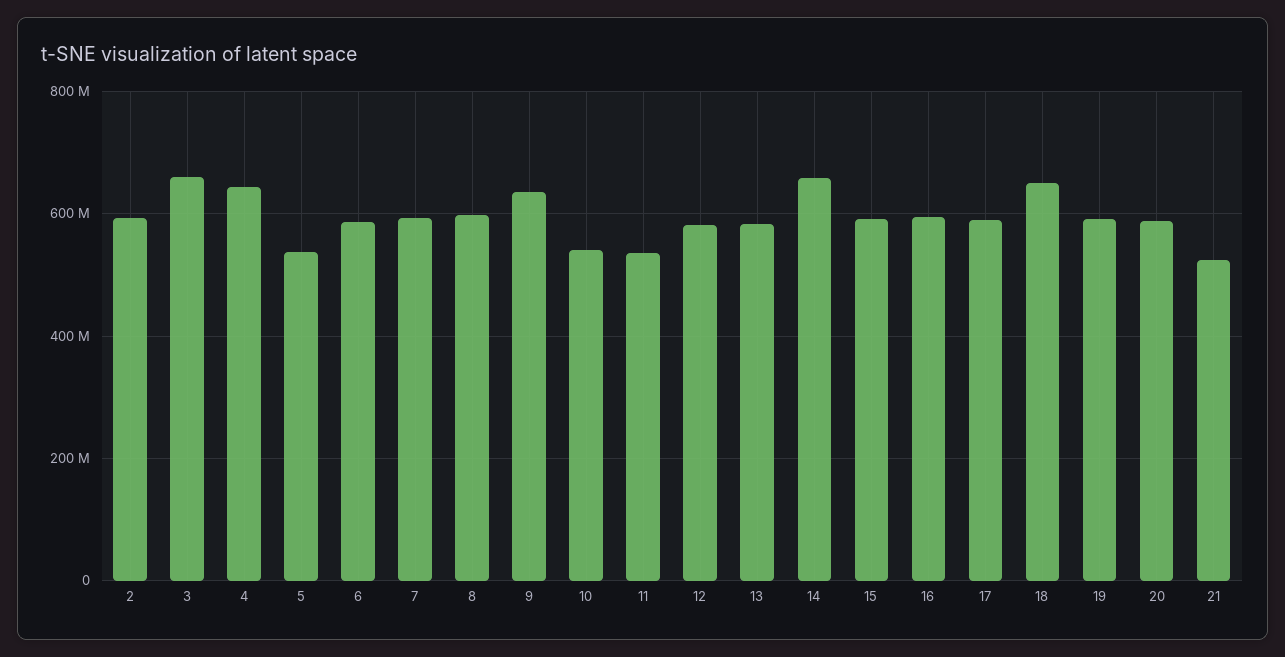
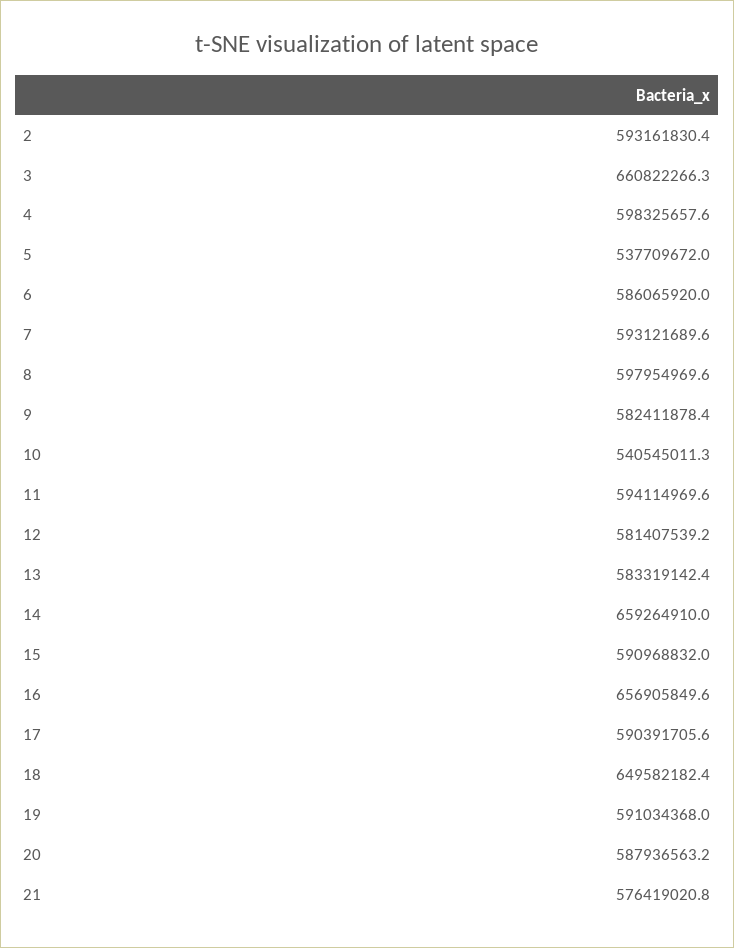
  {
    "2": 593161830.4,
    "3": 660822266.3,
-   "4": 640000000,
+   "4": 598325657.6,
    "5": 537709672,
    "6": 586065920,
    "7": 593121689.6,
    "8": 597954969.6,
-   "9": 640000000,
+   "9": 582411878.4,
    "10": 540545011.3,
-   "11": 540000000,
+   "11": 594114969.6,
    "12": 581407539.2,
    "13": 583319142.4,
    "14": 659264910,
    "15": 590968832,
-   "16": 600000000,
+   "16": 656905849.6,
    "17": 590391705.6,
    "18": 649582182.4,
    "19": 591034368,
    "20": 587936563.2,
-   "21": 520000000
+   "21": 576419020.8
  }

